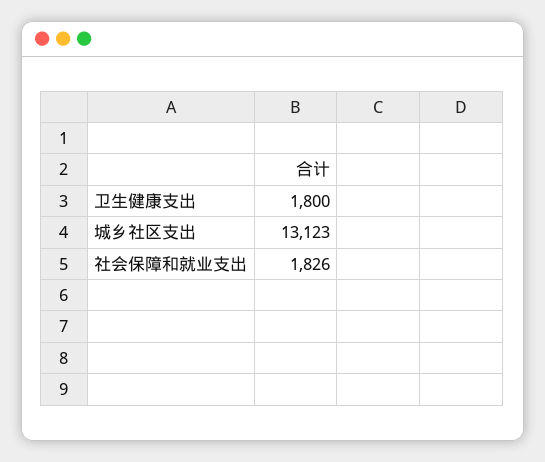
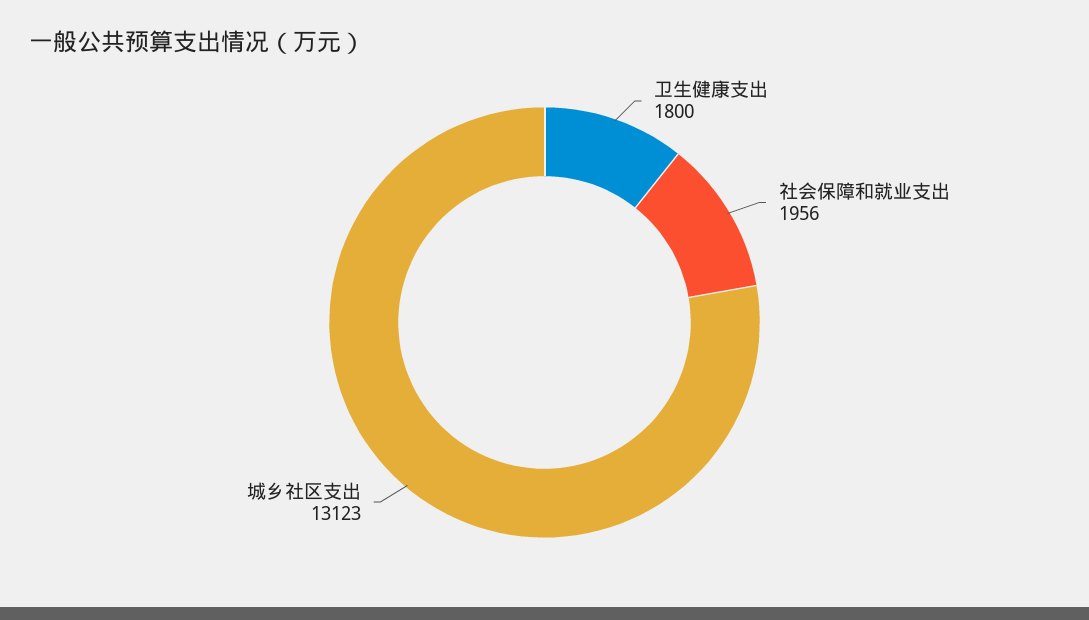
  {
    "卫生健康支出": 1800,
    "城乡社区支出": 13123,
-   "社会保障和就业支出": 1826
+   "社会保障和就业支出": 1956
  }

